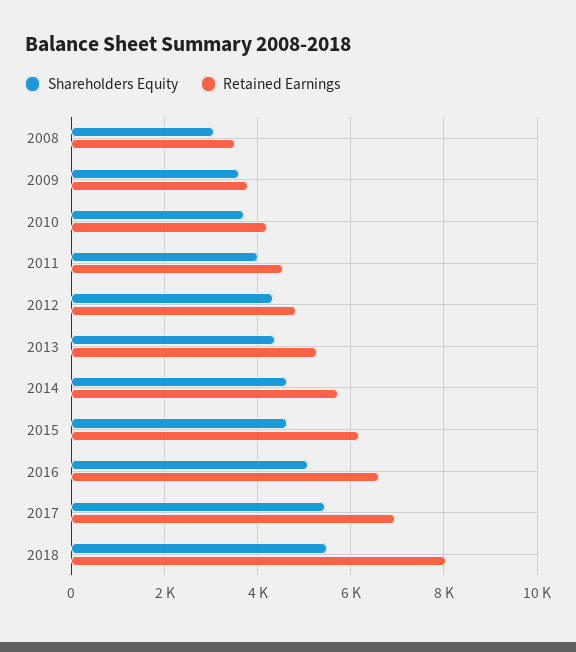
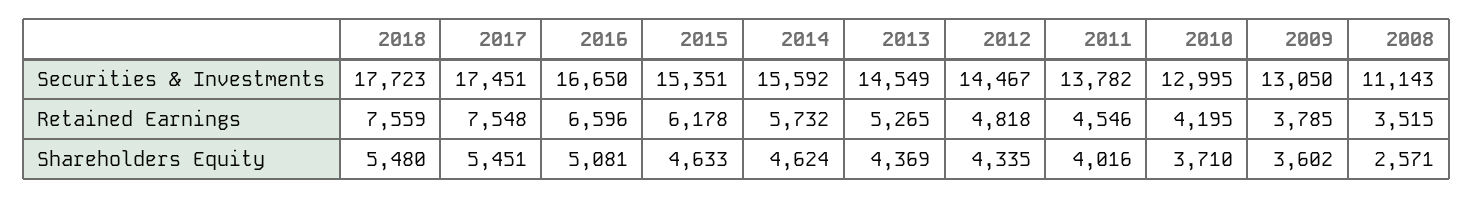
  {
    "Shareholders Equity": {
-     "2008": 3000,
+     "2008": 2571,
      "2009": 3602,
      "2010": 3710,
      "2011": 4016,
      "2012": 4335,
      "2013": 4369,
      "2014": 4624,
      "2015": 4633,
      "2016": 5081,
      "2017": 5451,
      "2018": 5480
    },
    "Retained Earnings": {
      "2008": 3515,
      "2009": 3785,
      "2010": 4195,
      "2011": 4546,
      "2012": 4818,
      "2013": 5265,
      "2014": 5732,
      "2015": 6178,
      "2016": 6596,
-     "2017": 7000,
+     "2017": 7548,
-     "2018": 8000
+     "2018": 7559
-   }
+   },
+   "Securities & Investments": {
+     "2018": 17723,
+     "2017": 17451,
+     "2016": 16650,
+     "2015": 15351,
+     "2014": 15592,
+     "2013": 14549,
+     "2012": 14467,
+     "2011": 13782,
+     "2010": 12995,
+     "2009": 13050,
+     "2008": 11143
+   }
  }

